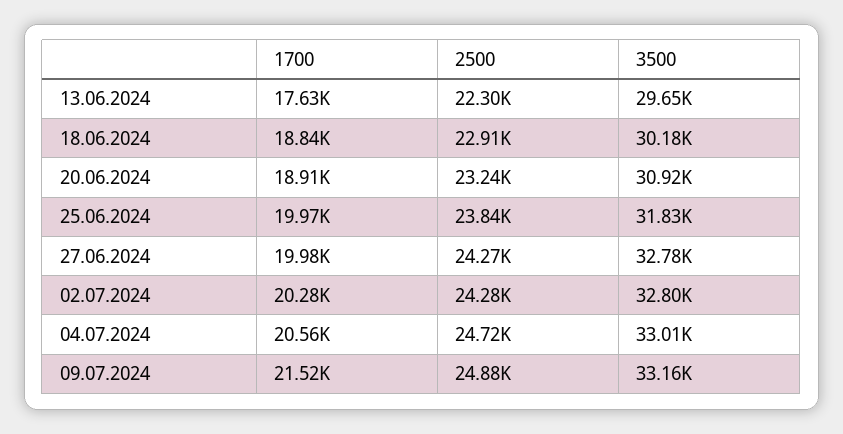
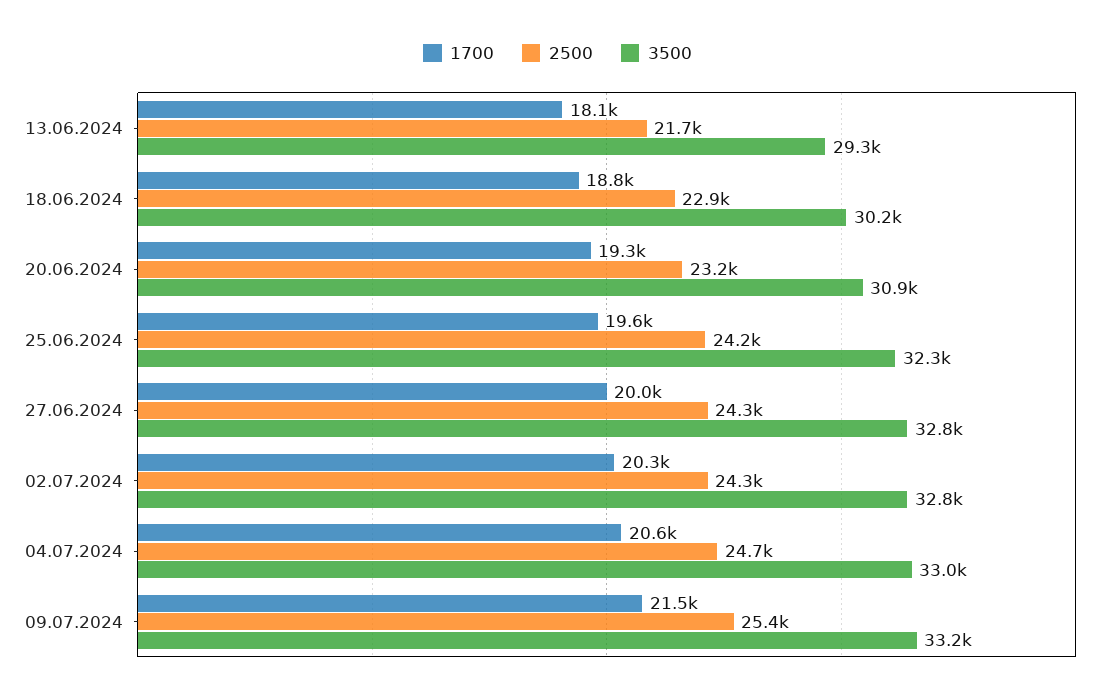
  {
    "1700": {
-     "13.06.2024": 17630,
+     "13.06.2024": 18100,
      "18.06.2024": 18840,
-     "20.06.2024": 18910,
+     "20.06.2024": 19300,
-     "25.06.2024": 19970,
+     "25.06.2024": 19600,
      "27.06.2024": 19980,
      "02.07.2024": 20280,
      "04.07.2024": 20560,
      "09.07.2024": 21520
    },
    "2500": {
-     "13.06.2024": 22300,
+     "13.06.2024": 21700,
      "18.06.2024": 22910,
      "20.06.2024": 23240,
-     "25.06.2024": 23840,
+     "25.06.2024": 24200,
      "27.06.2024": 24270,
      "02.07.2024": 24280,
      "04.07.2024": 24720,
-     "09.07.2024": 24880
+     "09.07.2024": 25400
    },
    "3500": {
-     "13.06.2024": 29650,
+     "13.06.2024": 29300,
      "18.06.2024": 30180,
      "20.06.2024": 30920,
-     "25.06.2024": 31830,
+     "25.06.2024": 32300,
      "27.06.2024": 32780,
      "02.07.2024": 32800,
      "04.07.2024": 33010,
      "09.07.2024": 33160
    }
  }

